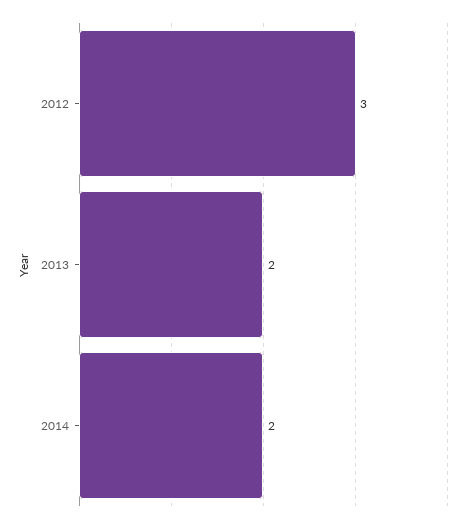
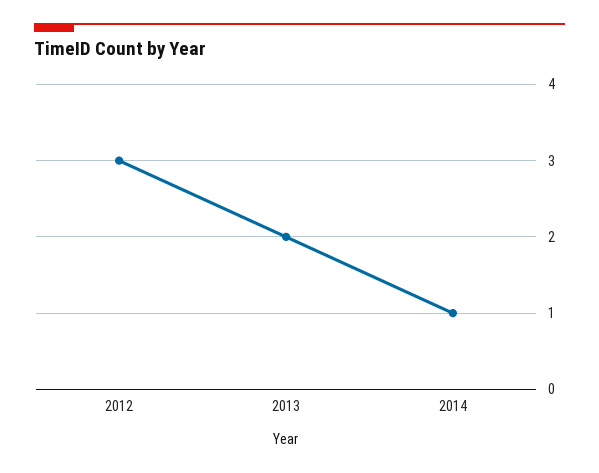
  {
    "2012": 3,
    "2013": 2,
-   "2014": 2
+   "2014": 1
  }

